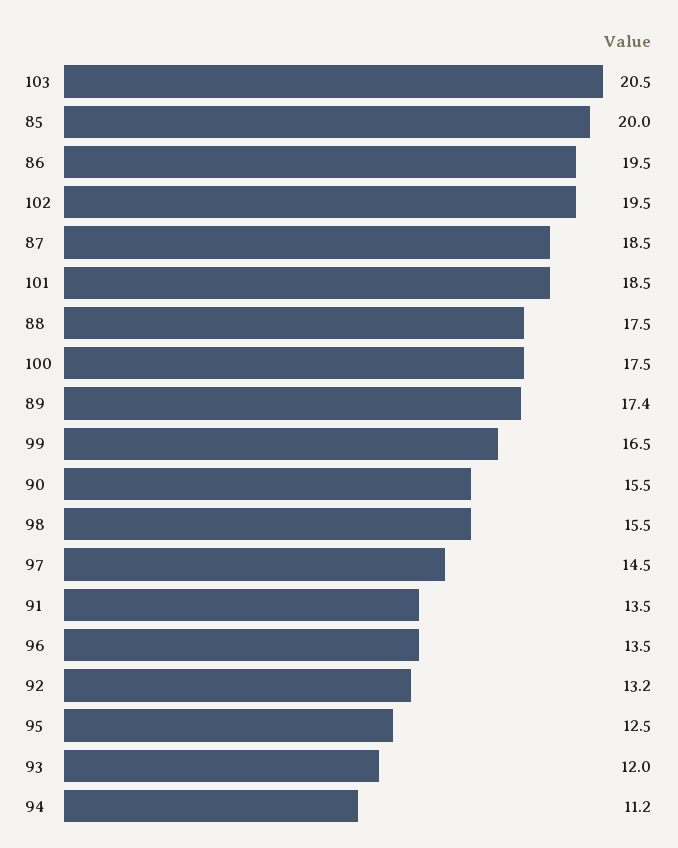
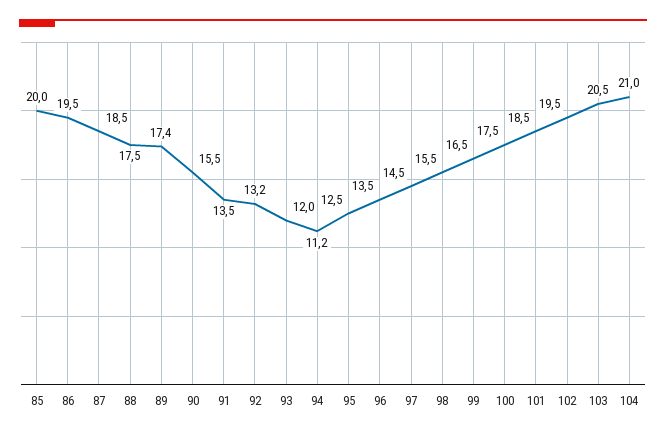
  {
    "103": 20.5,
    "85": 20,
    "86": 19.5,
    "102": 19.5,
    "87": 18.5,
    "101": 18.5,
    "88": 17.5,
    "100": 17.5,
    "89": 17.4,
    "99": 16.5,
    "90": 15.5,
    "98": 15.5,
    "97": 14.5,
    "91": 13.5,
    "96": 13.5,
    "92": 13.2,
    "95": 12.5,
    "93": 12,
-   "94": 11.2
+   "94": 11.2,
+   "104": 21
  }

